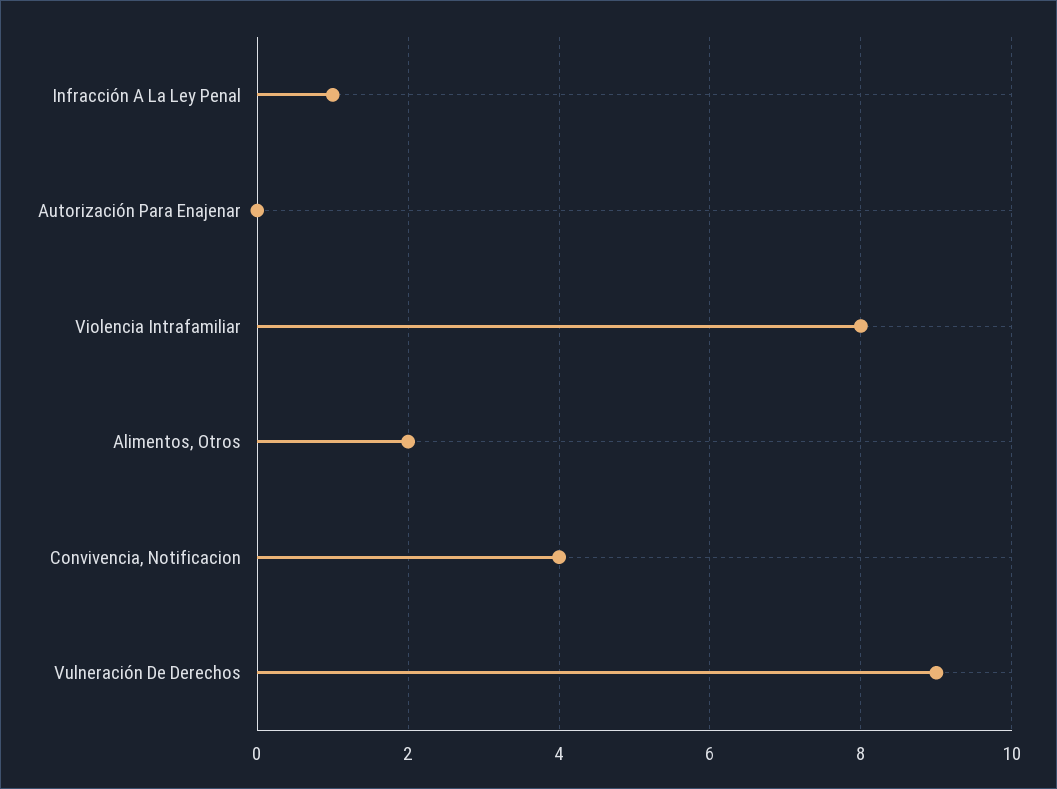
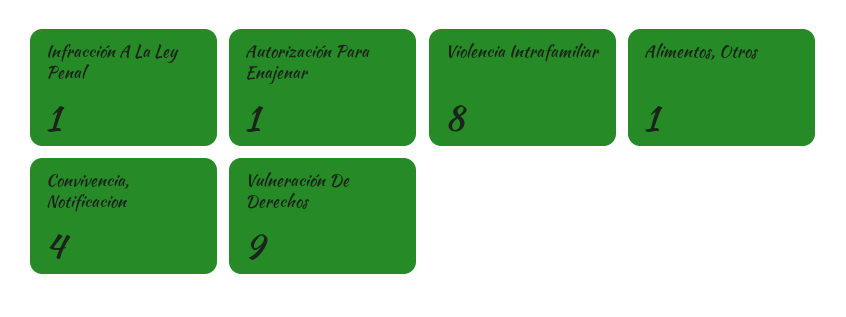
  {
    "Infracción A La Ley Penal": 1,
-   "Autorización Para Enajenar": 0,
+   "Autorización Para Enajenar": 1,
    "Violencia Intrafamiliar": 8,
-   "Alimentos, Otros": 2,
+   "Alimentos, Otros": 1,
    "Convivencia, Notificacion": 4,
    "Vulneración De Derechos": 9
  }

